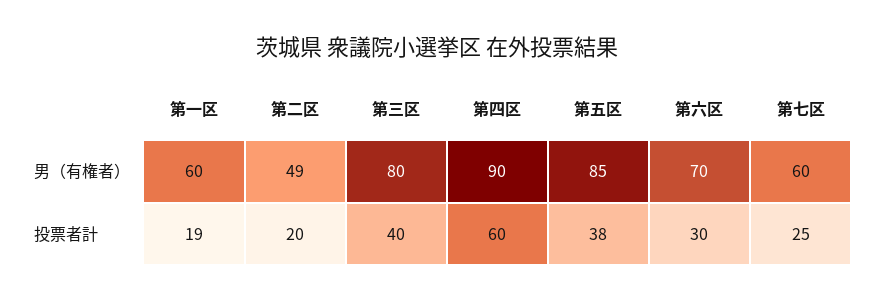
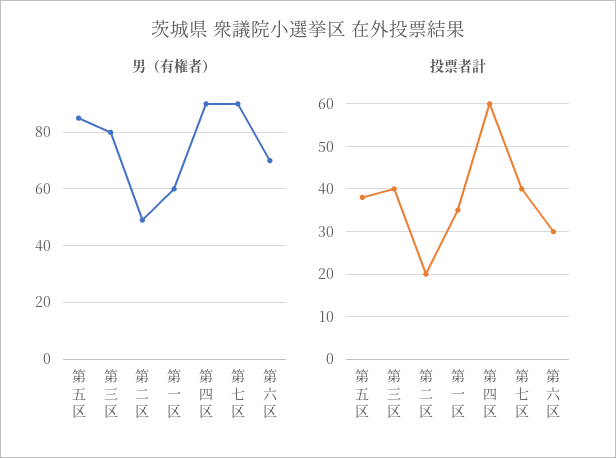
  {
    "男（有権者）": {
      "第一区": 60,
      "第二区": 49,
      "第三区": 80,
      "第四区": 90,
      "第五区": 85,
      "第六区": 70,
-     "第七区": 60
+     "第七区": 90
    },
    "投票者計": {
-     "第一区": 19,
+     "第一区": 35,
      "第二区": 20,
      "第三区": 40,
      "第四区": 60,
      "第五区": 38,
      "第六区": 30,
-     "第七区": 25
+     "第七区": 40
    }
  }

